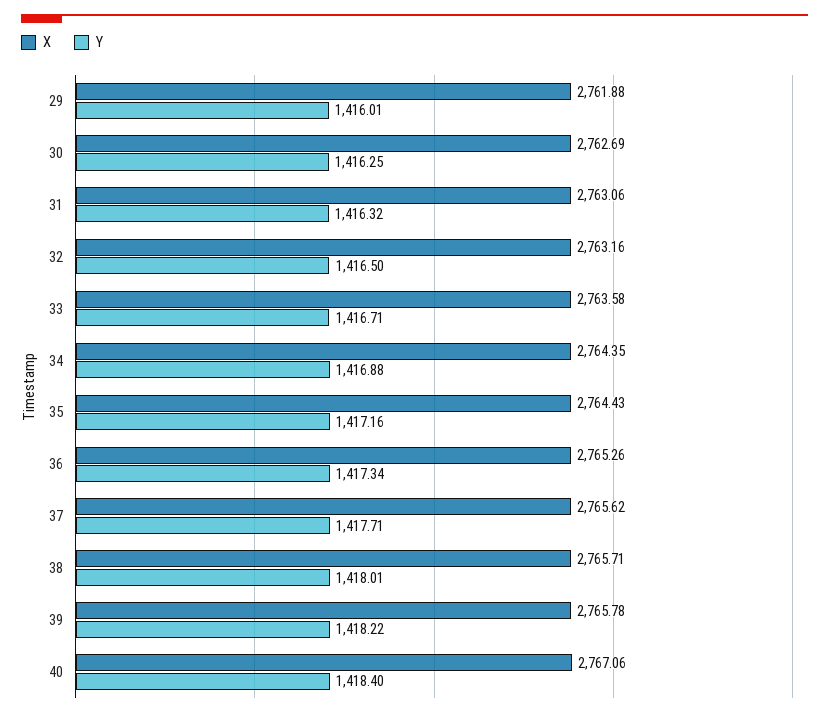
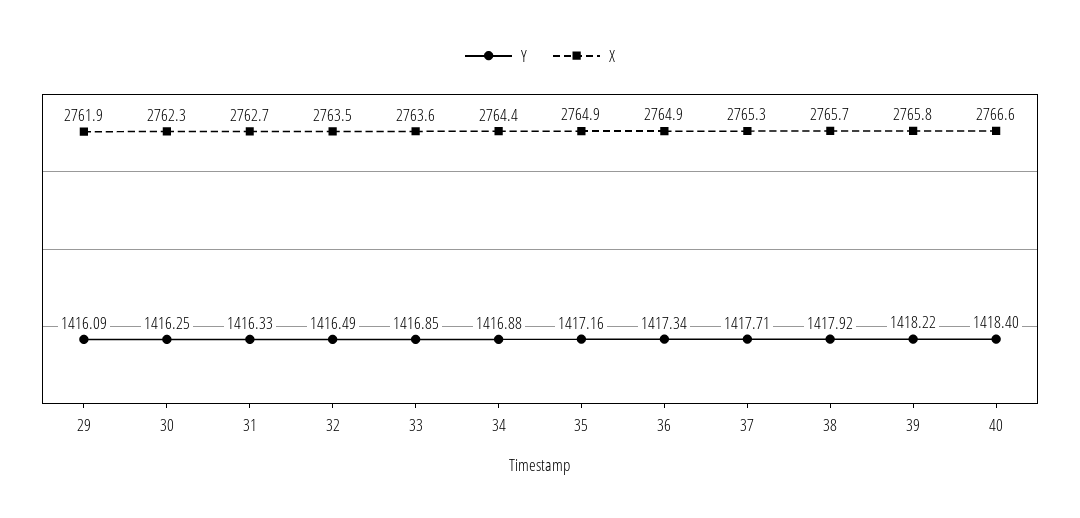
  {
    "X": {
      "29": 2761.88,
-     "30": 2762.69,
+     "30": 2762.3,
-     "31": 2763.06,
+     "31": 2762.7,
-     "32": 2763.16,
+     "32": 2763.5,
      "33": 2763.58,
      "34": 2764.35,
-     "35": 2764.43,
+     "35": 2764.9,
-     "36": 2765.26,
+     "36": 2764.9,
-     "37": 2765.62,
+     "37": 2765.3,
      "38": 2765.71,
      "39": 2765.78,
-     "40": 2767.06
+     "40": 2766.6
    },
    "Y": {
-     "29": 1416.01,
+     "29": 1416.09,
      "30": 1416.25,
-     "31": 1416.32,
+     "31": 1416.33,
-     "32": 1416.5,
+     "32": 1416.49,
-     "33": 1416.71,
+     "33": 1416.85,
      "34": 1416.88,
      "35": 1417.16,
      "36": 1417.34,
      "37": 1417.71,
-     "38": 1418.01,
+     "38": 1417.92,
      "39": 1418.22,
      "40": 1418.4
    }
  }

